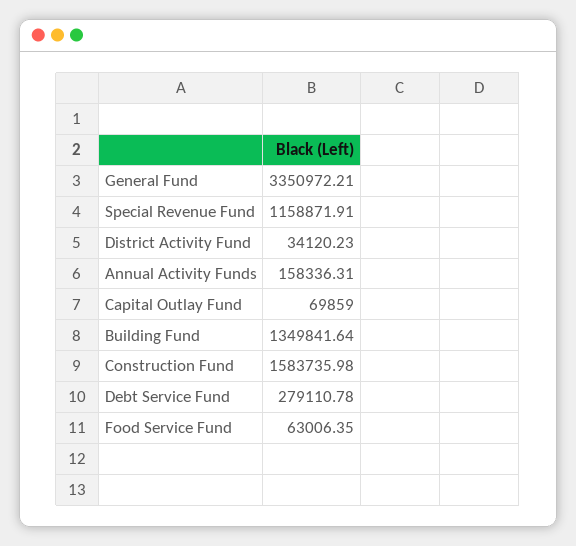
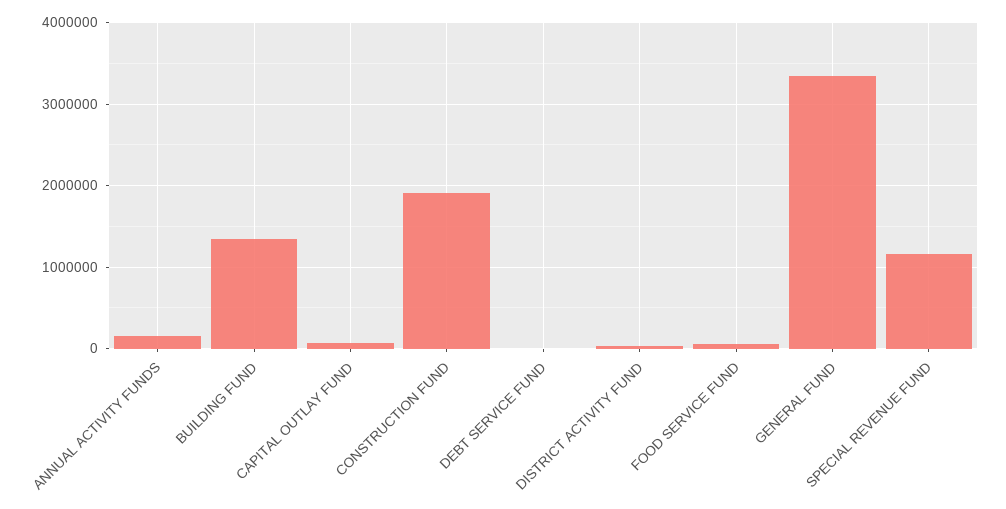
  {
    "General Fund": 3350972.21,
    "Special Revenue Fund": 1158871.91,
    "District Activity Fund": 34120.23,
    "Annual Activity Funds": 158336.31,
    "Capital Outlay Fund": 69859,
    "Building Fund": 1349841.64,
-   "Construction Fund": 1583735.98,
+   "Construction Fund": 1900000,
-   "Debt Service Fund": 279110.78,
+   "Debt Service Fund": 0,
    "Food Service Fund": 63006.35
  }

